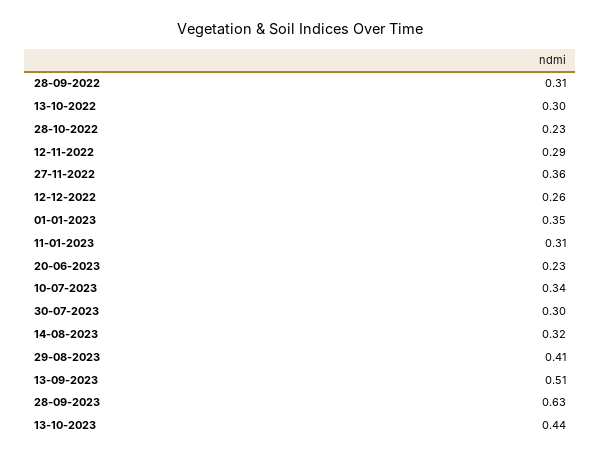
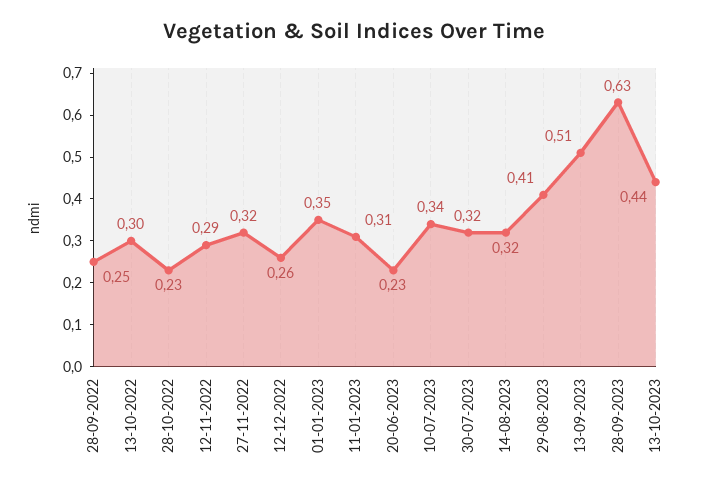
  {
-   "28-09-2022": 0.31,
+   "28-09-2022": 0.25,
    "13-10-2022": 0.3,
    "28-10-2022": 0.23,
    "12-11-2022": 0.29,
-   "27-11-2022": 0.36,
+   "27-11-2022": 0.32,
    "12-12-2022": 0.26,
    "01-01-2023": 0.35,
    "11-01-2023": 0.31,
    "20-06-2023": 0.23,
    "10-07-2023": 0.34,
-   "30-07-2023": 0.3,
+   "30-07-2023": 0.32,
    "14-08-2023": 0.32,
    "29-08-2023": 0.41,
    "13-09-2023": 0.51,
    "28-09-2023": 0.63,
    "13-10-2023": 0.44
  }

